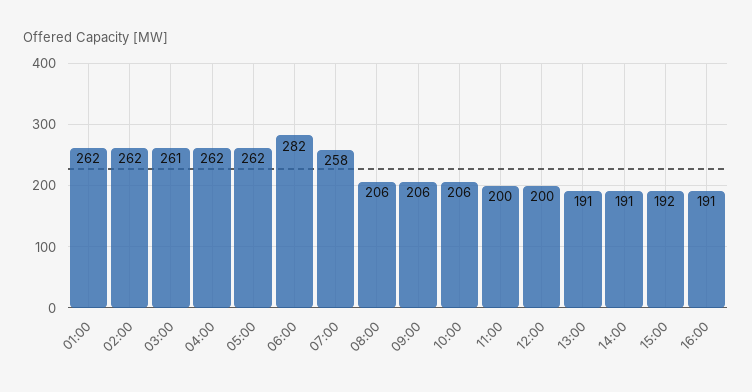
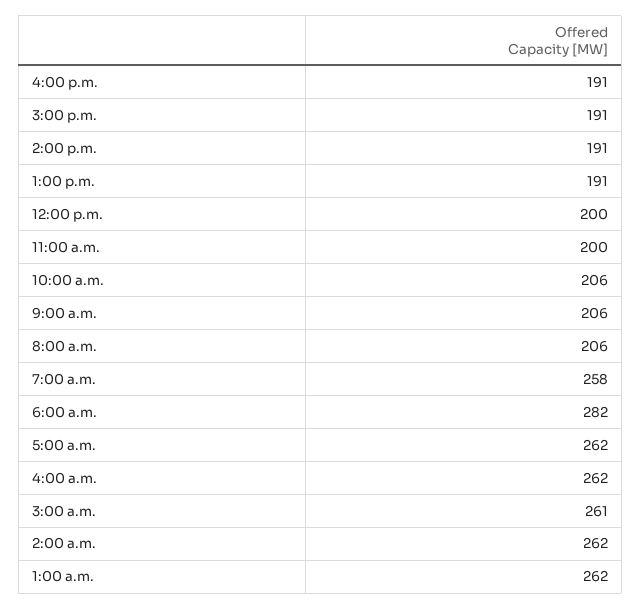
  {
    "01:00": 262,
    "02:00": 262,
    "03:00": 261,
    "04:00": 262,
    "05:00": 262,
    "06:00": 282,
    "07:00": 258,
    "08:00": 206,
    "09:00": 206,
    "10:00": 206,
    "11:00": 200,
    "12:00": 200,
    "13:00": 191,
    "14:00": 191,
-   "15:00": 192,
+   "15:00": 191,
    "16:00": 191
  }

